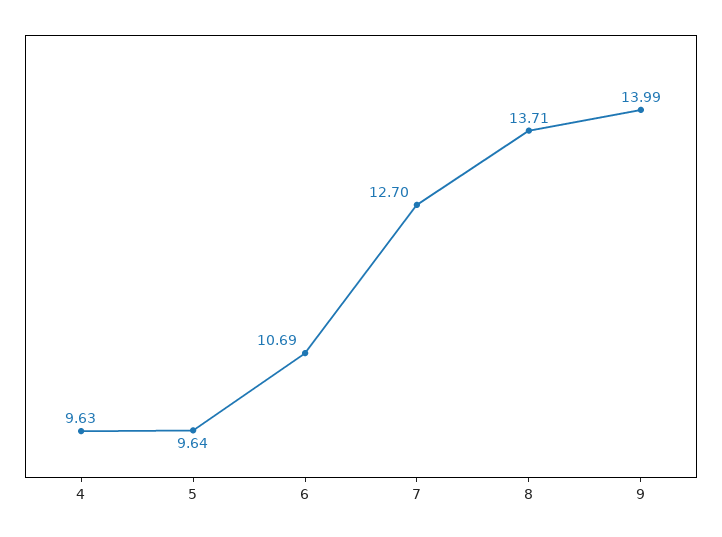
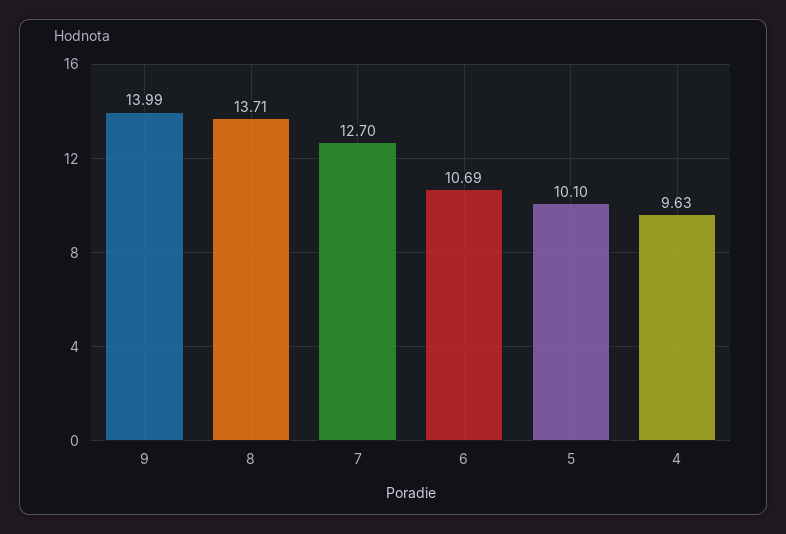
  {
    "4": 9.63,
-   "5": 9.64,
+   "5": 10.1,
    "6": 10.69,
    "7": 12.7,
    "8": 13.71,
    "9": 13.99
  }

